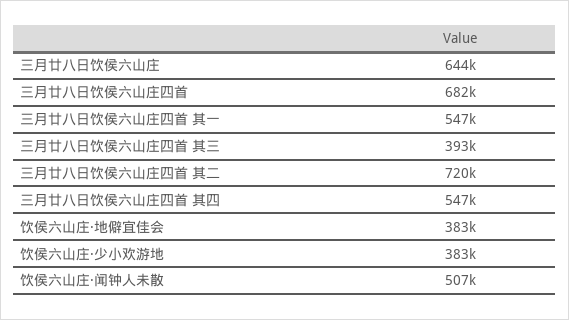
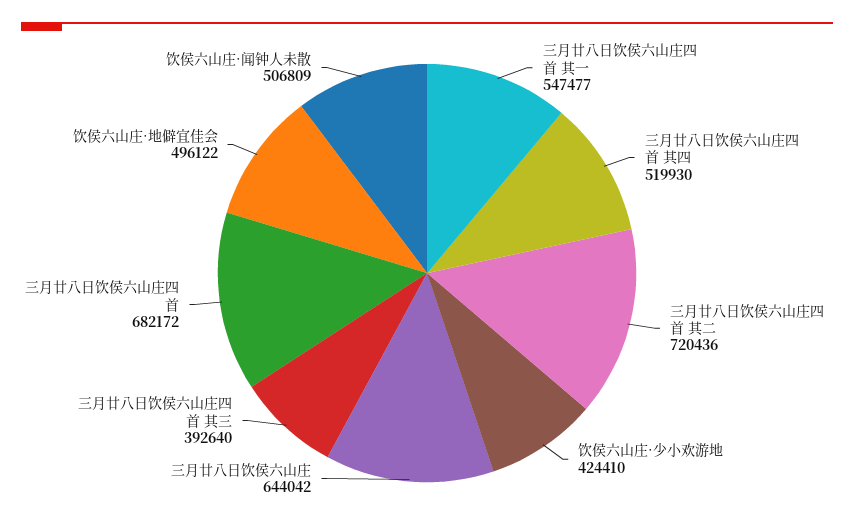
  {
    "三月廿八日饮侯六山庄": 644042,
    "三月廿八日饮侯六山庄四首": 682172,
    "三月廿八日饮侯六山庄四首 其一": 547477,
    "三月廿八日饮侯六山庄四首 其三": 392640,
    "三月廿八日饮侯六山庄四首 其二": 720436,
-   "三月廿八日饮侯六山庄四首 其四": 547000,
+   "三月廿八日饮侯六山庄四首 其四": 519930,
-   "饮侯六山庄·地僻宜佳会": 383000,
+   "饮侯六山庄·地僻宜佳会": 496122,
-   "饮侯六山庄·少小欢游地": 383000,
+   "饮侯六山庄·少小欢游地": 424410,
    "饮侯六山庄·闻钟人未散": 506809
  }

